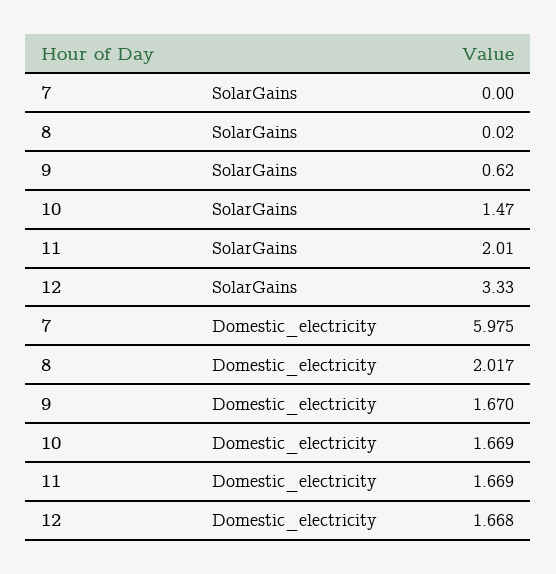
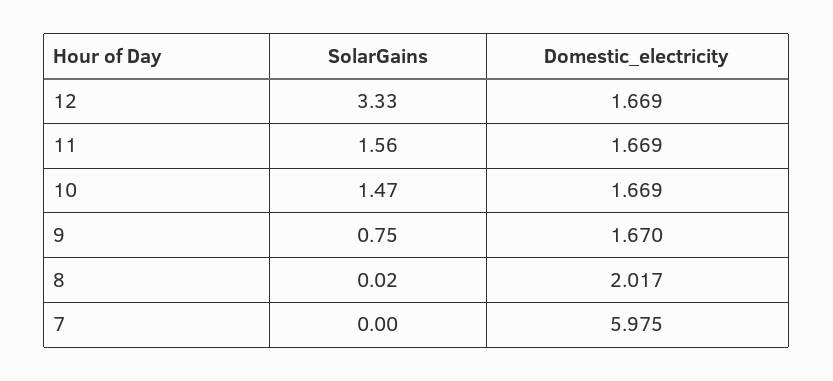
  {
    "7": {
      "SolarGains": 0,
      "Domestic_electricity": 5.975
    },
    "8": {
      "SolarGains": 0.02,
      "Domestic_electricity": 2.017
    },
    "9": {
-     "SolarGains": 0.62,
+     "SolarGains": 0.75,
      "Domestic_electricity": 1.67
    },
    "10": {
      "SolarGains": 1.47,
      "Domestic_electricity": 1.669
    },
    "11": {
-     "SolarGains": 2.01,
+     "SolarGains": 1.56,
      "Domestic_electricity": 1.669
    },
    "12": {
      "SolarGains": 3.33,
-     "Domestic_electricity": 1.668
+     "Domestic_electricity": 1.669
    }
  }

